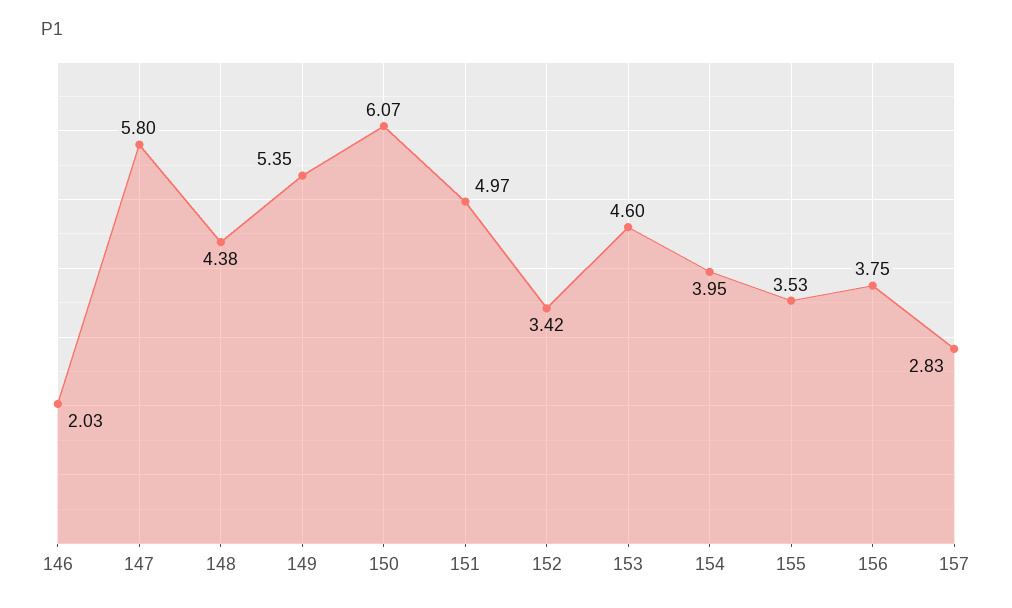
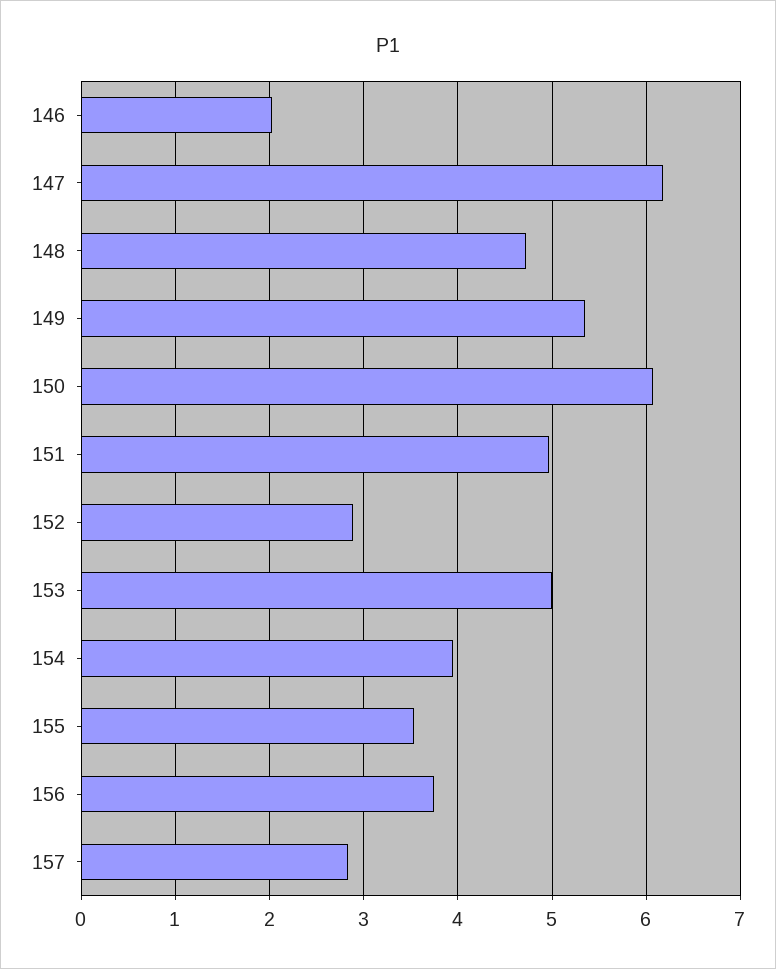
  {
    "146": 2.03,
-   "147": 5.8,
+   "147": 6.2,
-   "148": 4.38,
+   "148": 4.7,
    "149": 5.35,
    "150": 6.07,
    "151": 4.97,
-   "152": 3.42,
+   "152": 2.9,
-   "153": 4.6,
+   "153": 5,
    "154": 3.95,
    "155": 3.53,
    "156": 3.75,
    "157": 2.83
  }

